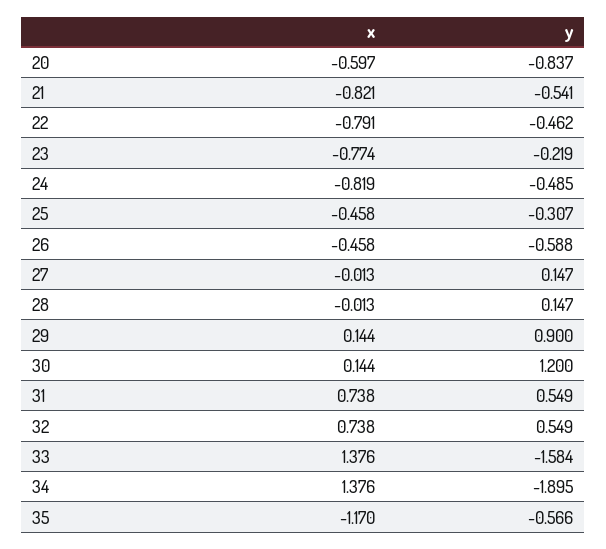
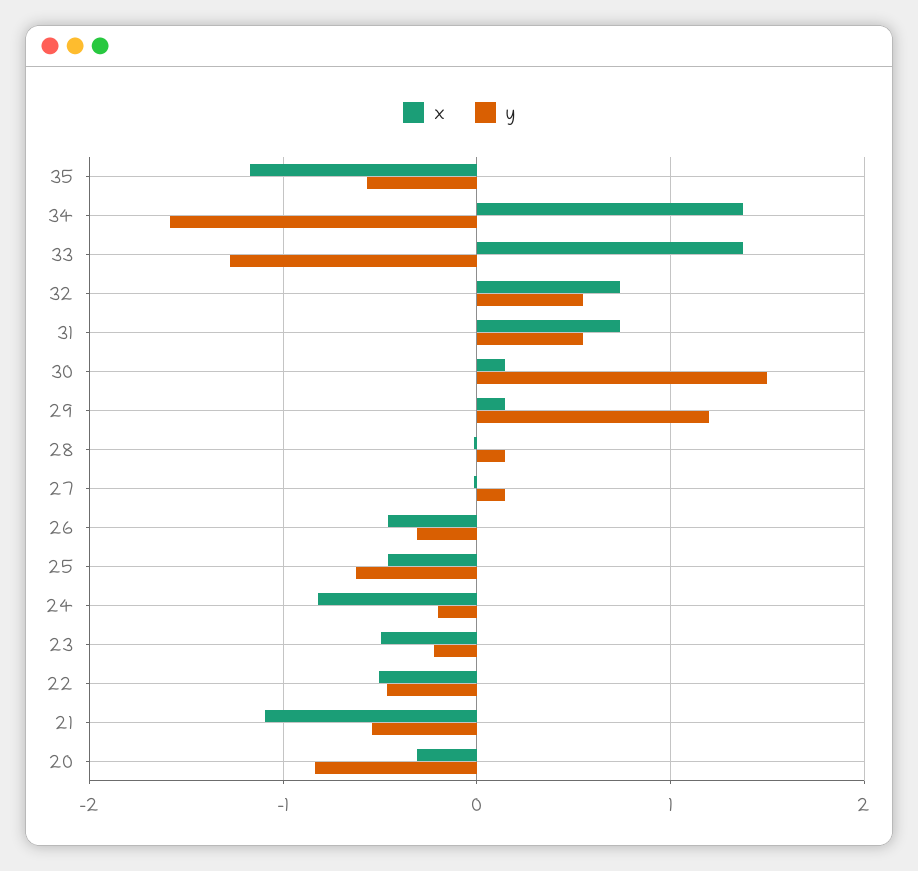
  {
    "x": {
-     "20": -0.597,
+     "20": -0.3,
-     "21": -0.821,
+     "21": -1.1,
-     "22": -0.791,
+     "22": -0.5,
-     "23": -0.774,
+     "23": -0.5,
      "24": -0.819,
      "25": -0.458,
      "26": -0.458,
      "27": -0.013,
      "28": -0.013,
      "29": 0.144,
      "30": 0.144,
      "31": 0.738,
      "32": 0.738,
      "33": 1.376,
      "34": 1.376,
      "35": -1.17
    },
    "y": {
      "20": -0.837,
      "21": -0.541,
      "22": -0.462,
      "23": -0.219,
-     "24": -0.485,
+     "24": -0.2,
-     "25": -0.307,
+     "25": -0.6,
-     "26": -0.588,
+     "26": -0.3,
      "27": 0.147,
      "28": 0.147,
-     "29": 0.9,
+     "29": 1.2,
-     "30": 1.2,
+     "30": 1.5,
      "31": 0.549,
      "32": 0.549,
-     "33": -1.584,
+     "33": -1.3,
-     "34": -1.895,
+     "34": -1.6,
      "35": -0.566
    }
  }

